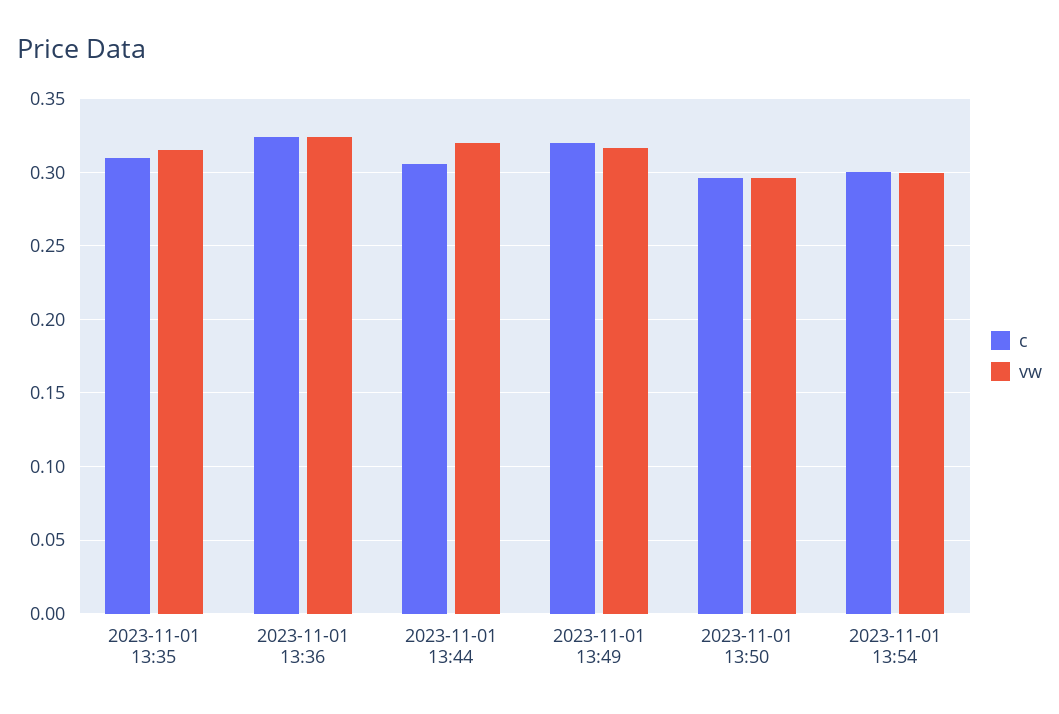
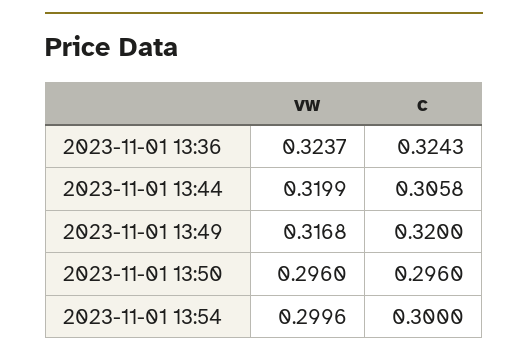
  {
    "c": {
-     "2023-11-01 13:35": 0.31,
      "2023-11-01 13:36": 0.3243,
      "2023-11-01 13:44": 0.3058,
      "2023-11-01 13:49": 0.32,
      "2023-11-01 13:50": 0.296,
      "2023-11-01 13:54": 0.3
    },
    "vw": {
-     "2023-11-01 13:35": 0.315,
      "2023-11-01 13:36": 0.3237,
      "2023-11-01 13:44": 0.3199,
      "2023-11-01 13:49": 0.3168,
      "2023-11-01 13:50": 0.296,
      "2023-11-01 13:54": 0.2996
    }
  }

